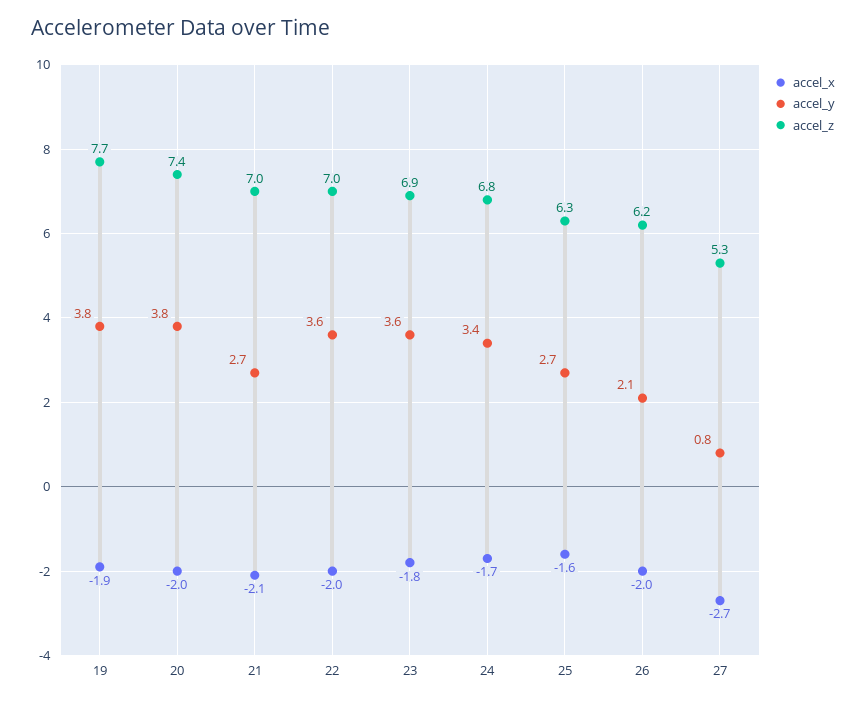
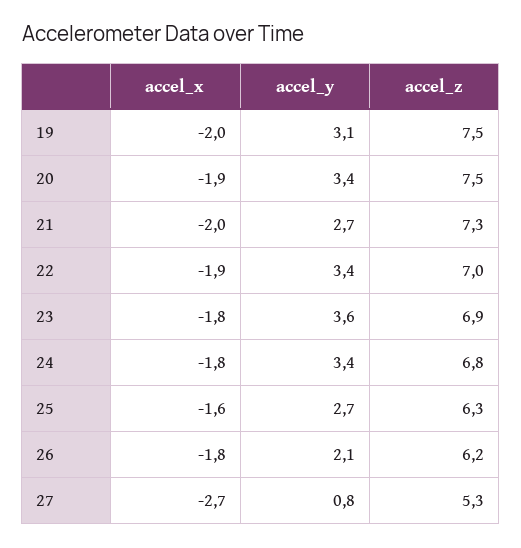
  {
    "accel_x": {
-     "19": -1.9,
+     "19": -2,
-     "20": -2,
+     "20": -1.9,
-     "21": -2.1,
+     "21": -2,
-     "22": -2,
+     "22": -1.9,
      "23": -1.8,
-     "24": -1.7,
+     "24": -1.8,
      "25": -1.6,
-     "26": -2,
+     "26": -1.8,
      "27": -2.7
    },
    "accel_y": {
-     "19": 3.8,
+     "19": 3.1,
-     "20": 3.8,
+     "20": 3.4,
      "21": 2.7,
-     "22": 3.6,
+     "22": 3.4,
      "23": 3.6,
      "24": 3.4,
      "25": 2.7,
      "26": 2.1,
      "27": 0.8
    },
    "accel_z": {
-     "19": 7.7,
+     "19": 7.5,
-     "20": 7.4,
+     "20": 7.5,
-     "21": 7,
+     "21": 7.3,
      "22": 7,
      "23": 6.9,
      "24": 6.8,
      "25": 6.3,
      "26": 6.2,
      "27": 5.3
    }
  }

